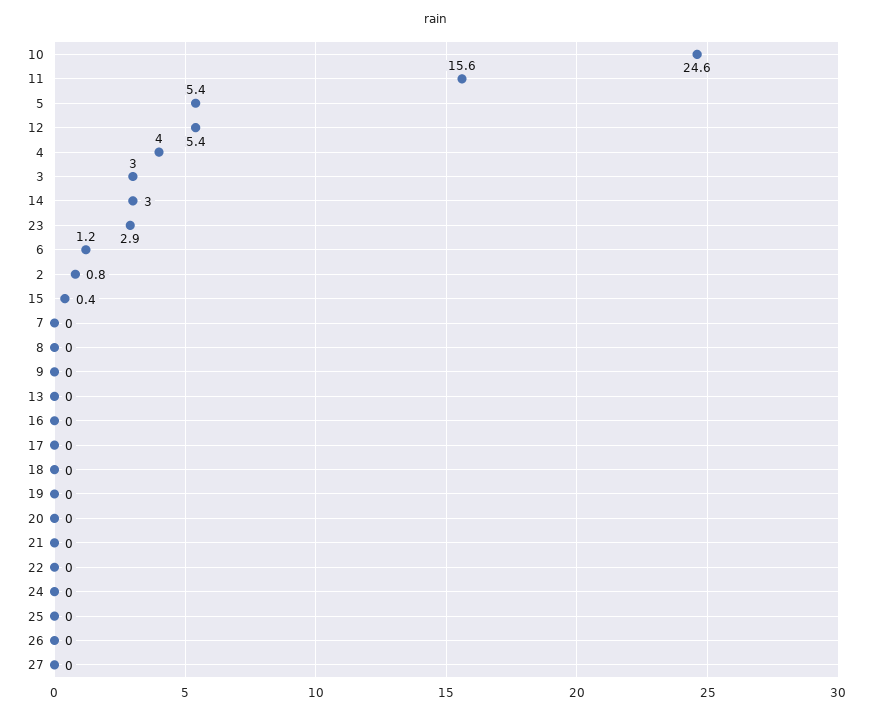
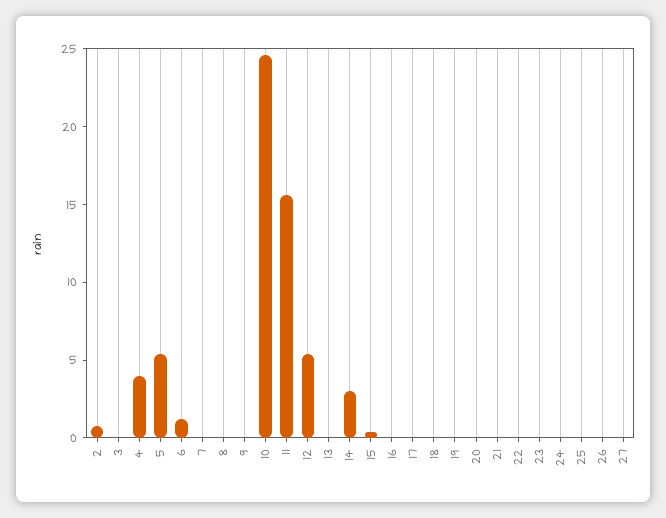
  {
    "10": 24.6,
    "11": 15.6,
    "5": 5.4,
    "12": 5.4,
    "4": 4,
-   "3": 3,
+   "3": 0,
    "14": 3,
-   "23": 2.9,
+   "23": 0,
    "6": 1.2,
    "2": 0.8,
    "15": 0.4,
    "7": 0,
    "8": 0,
    "9": 0,
    "13": 0,
    "16": 0,
    "17": 0,
    "18": 0,
    "19": 0,
    "20": 0,
    "21": 0,
    "22": 0,
    "24": 0,
    "25": 0,
    "26": 0,
    "27": 0
  }

